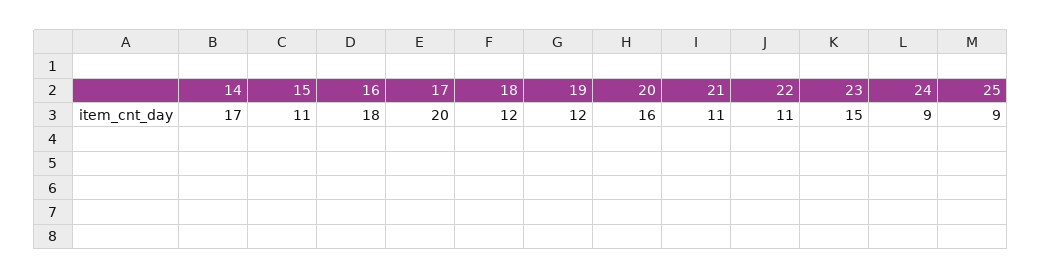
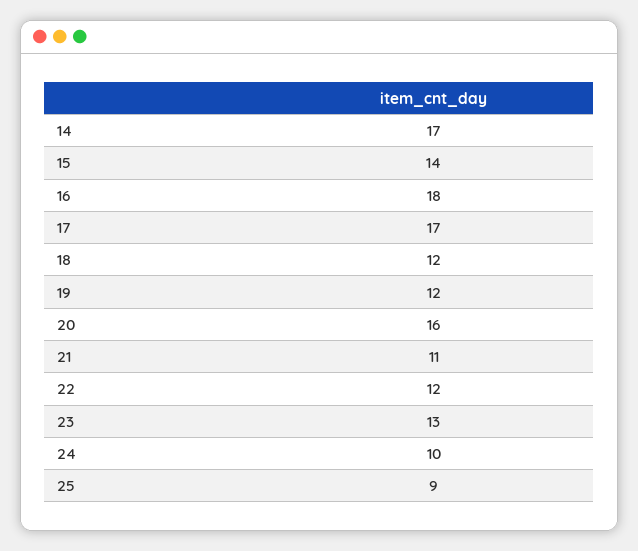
  {
    "14": 17,
-   "15": 11,
+   "15": 14,
    "16": 18,
-   "17": 20,
+   "17": 17,
    "18": 12,
    "19": 12,
    "20": 16,
    "21": 11,
-   "22": 11,
+   "22": 12,
-   "23": 15,
+   "23": 13,
-   "24": 9,
+   "24": 10,
    "25": 9
  }

